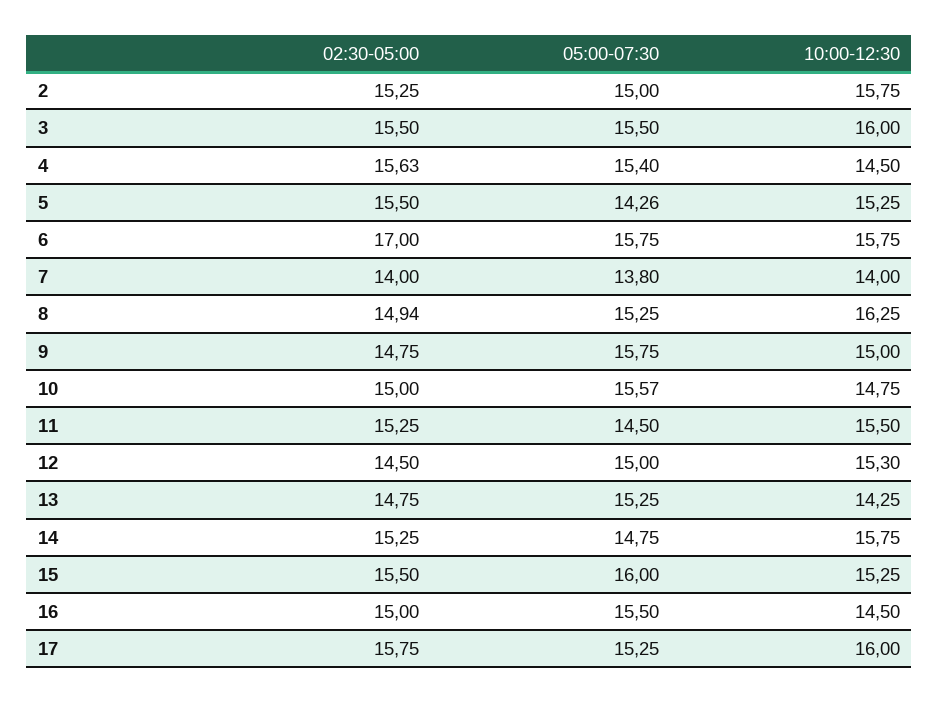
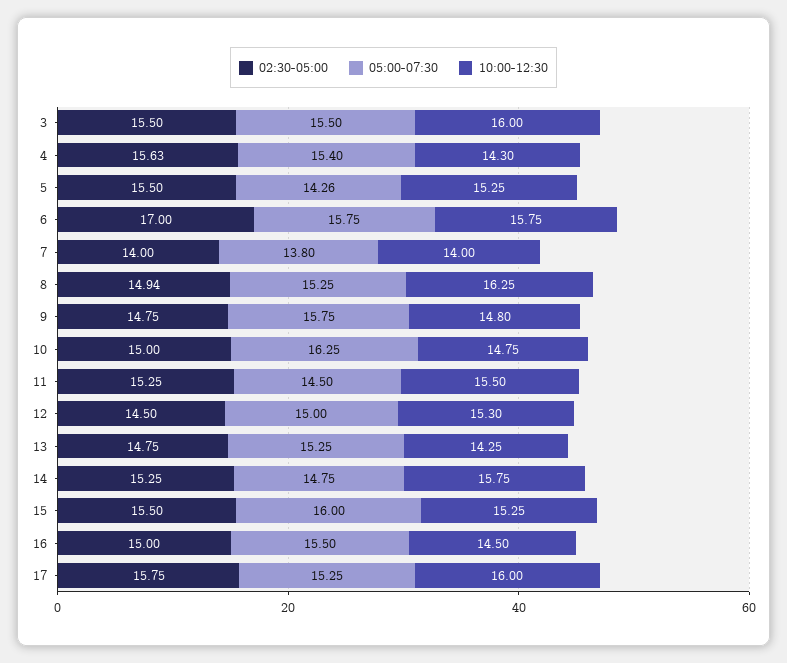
  {
    "02:30-05:00": {
-     "2": 15.25,
      "3": 15.5,
      "4": 15.63,
      "5": 15.5,
      "6": 17,
      "7": 14,
      "8": 14.94,
      "9": 14.75,
      "10": 15,
      "11": 15.25,
      "12": 14.5,
      "13": 14.75,
      "14": 15.25,
      "15": 15.5,
      "16": 15,
      "17": 15.75
    },
    "05:00-07:30": {
-     "2": 15,
      "3": 15.5,
      "4": 15.4,
      "5": 14.26,
      "6": 15.75,
      "7": 13.8,
      "8": 15.25,
      "9": 15.75,
-     "10": 15.57,
+     "10": 16.25,
      "11": 14.5,
      "12": 15,
      "13": 15.25,
      "14": 14.75,
      "15": 16,
      "16": 15.5,
      "17": 15.25
    },
    "10:00-12:30": {
-     "2": 15.75,
      "3": 16,
-     "4": 14.5,
+     "4": 14.3,
      "5": 15.25,
      "6": 15.75,
      "7": 14,
      "8": 16.25,
-     "9": 15,
+     "9": 14.8,
      "10": 14.75,
      "11": 15.5,
      "12": 15.3,
      "13": 14.25,
      "14": 15.75,
      "15": 15.25,
      "16": 14.5,
      "17": 16
    }
  }

